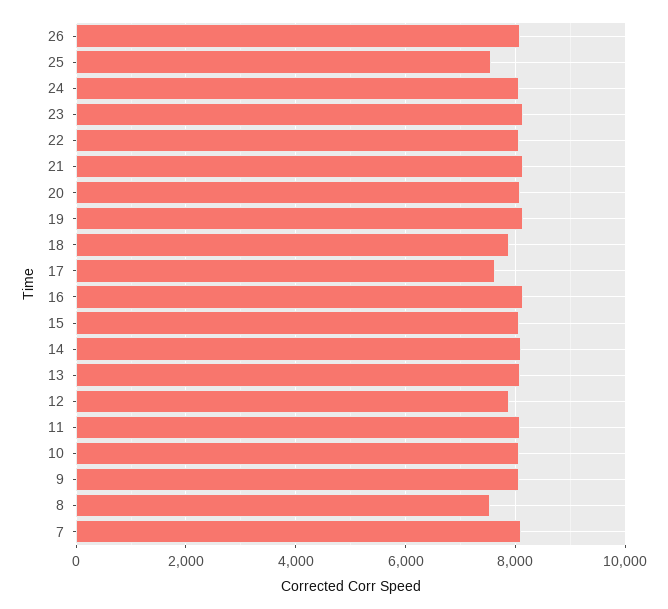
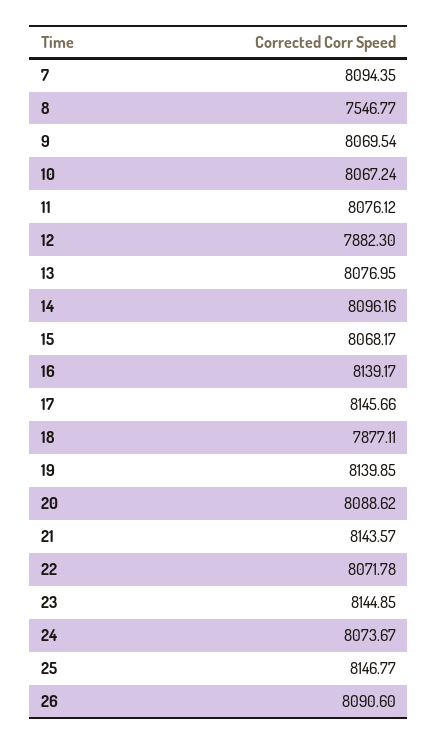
  {
    "26": 8090.6,
-   "25": 7600,
+   "25": 8146.77,
    "24": 8073.67,
    "23": 8144.85,
    "22": 8071.78,
    "21": 8143.57,
    "20": 8088.62,
    "19": 8139.85,
    "18": 7877.11,
-   "17": 7600,
+   "17": 8145.66,
    "16": 8139.17,
    "15": 8068.17,
    "14": 8096.16,
    "13": 8076.95,
    "12": 7882.3,
    "11": 8076.12,
    "10": 8067.24,
    "9": 8069.54,
    "8": 7546.77,
    "7": 8094.35
  }

